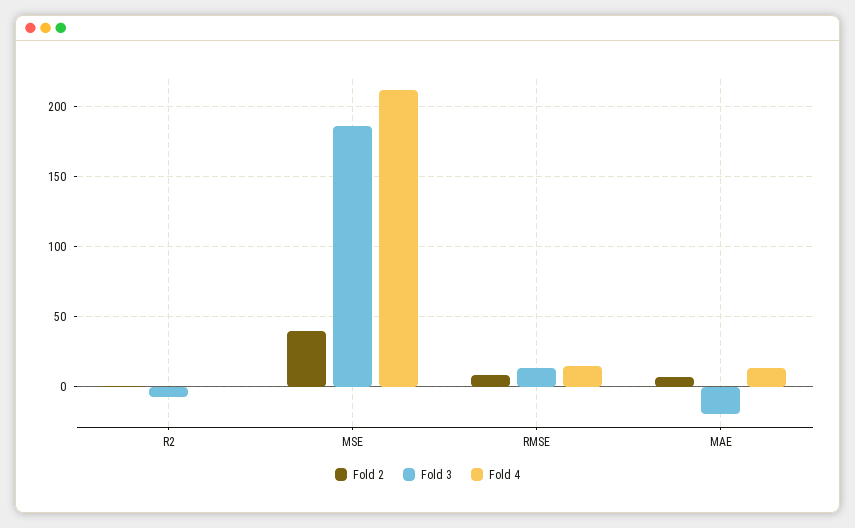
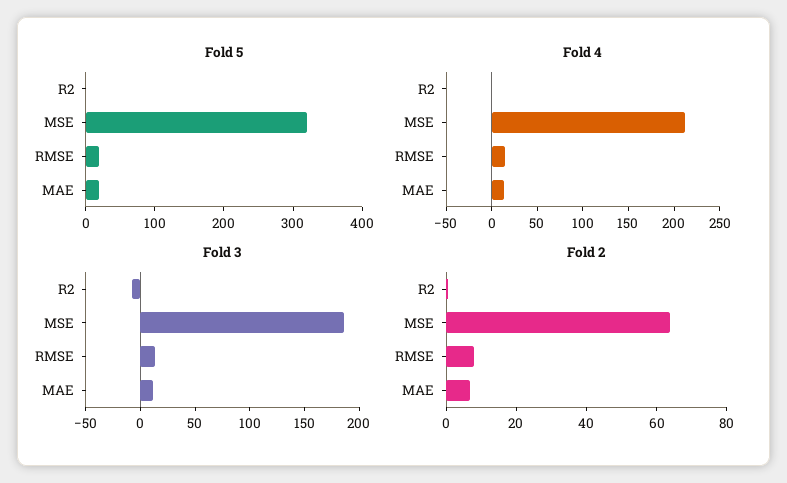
  {
    "Fold 2": {
      "R2": 0,
-     "MSE": 40,
+     "MSE": 65,
      "RMSE": 10,
      "MAE": 5
    },
    "Fold 3": {
      "R2": -10,
      "MSE": 185,
      "RMSE": 15,
-     "MAE": -20
+     "MAE": 10
    },
    "Fold 4": {
      "R2": 0,
      "MSE": 210,
      "RMSE": 15,
      "MAE": 15
-   }
+   },
+   "Fold 5": {
+     "R2": 0,
+     "MSE": 320,
+     "RMSE": 20,
+     "MAE": 20
+   }
  }

